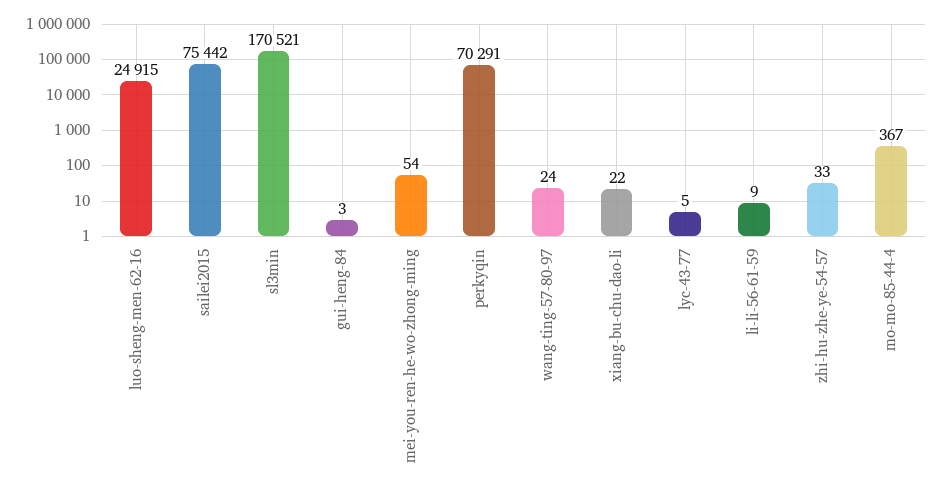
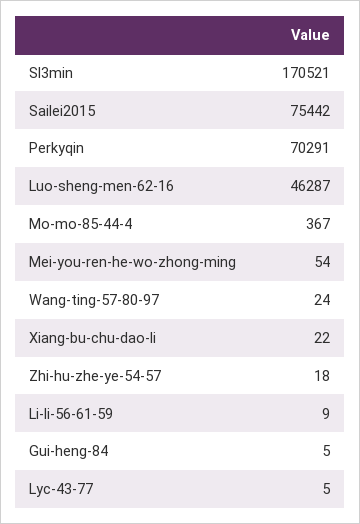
  {
-   "luo-sheng-men-62-16": 24915,
+   "luo-sheng-men-62-16": 46287,
    "sailei2015": 75442,
    "sl3min": 170521,
-   "gui-heng-84": 3,
+   "gui-heng-84": 5,
    "mei-you-ren-he-wo-zhong-ming": 54,
    "perkyqin": 70291,
    "wang-ting-57-80-97": 24,
    "xiang-bu-chu-dao-li": 22,
    "lyc-43-77": 5,
    "li-li-56-61-59": 9,
-   "zhi-hu-zhe-ye-54-57": 33,
+   "zhi-hu-zhe-ye-54-57": 18,
    "mo-mo-85-44-4": 367
  }

